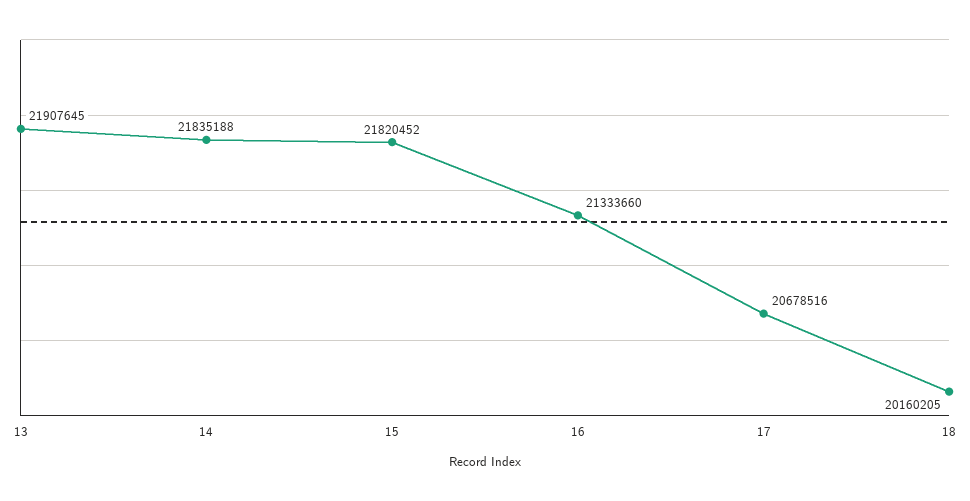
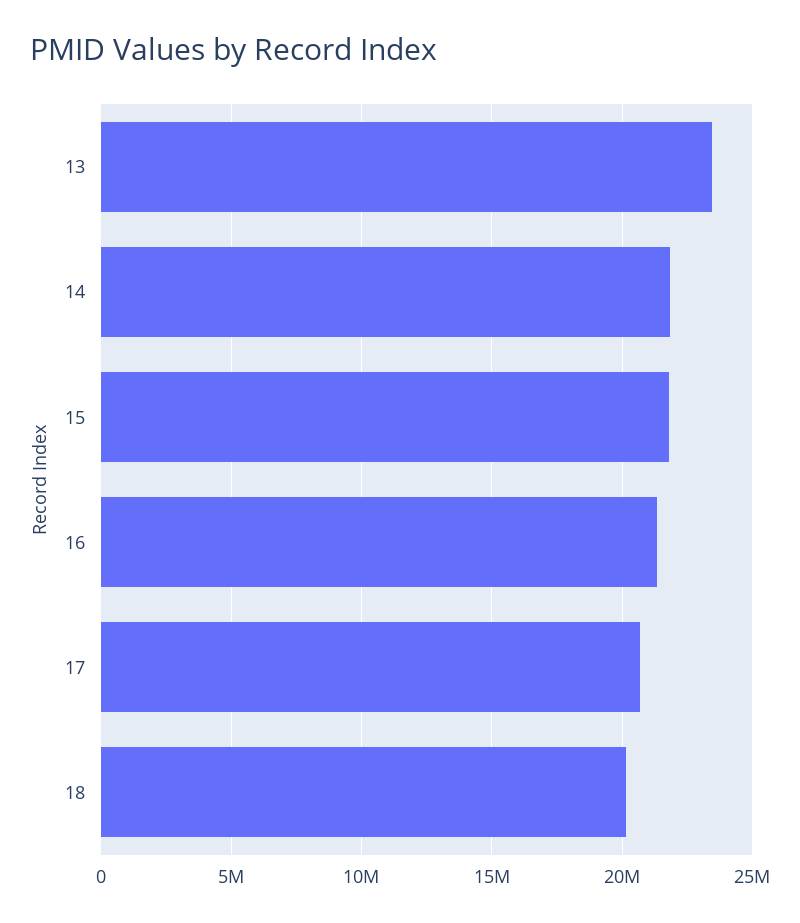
  {
-   "13": 21907645,
+   "13": 23500000,
    "14": 21835188,
    "15": 21820452,
    "16": 21333660,
    "17": 20678516,
    "18": 20160205
  }

